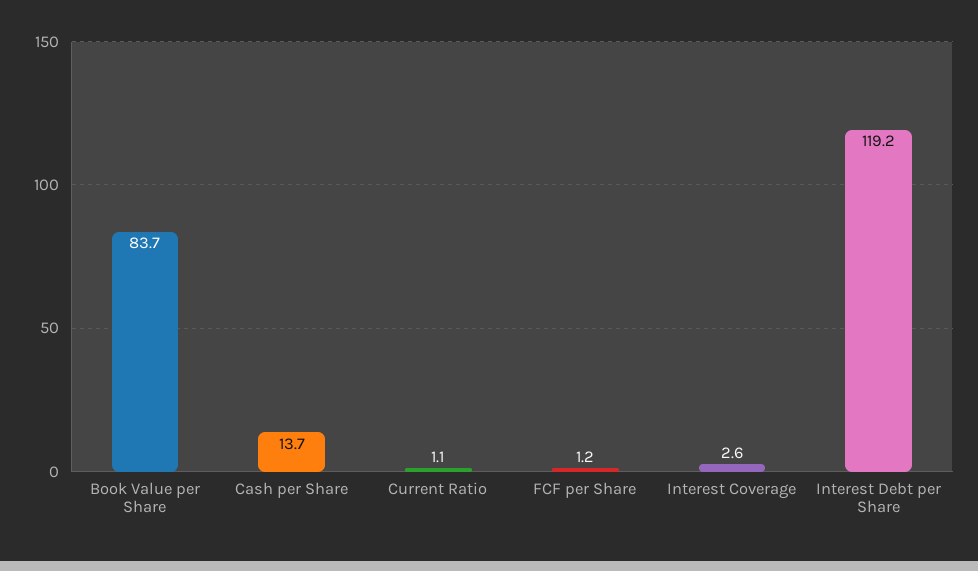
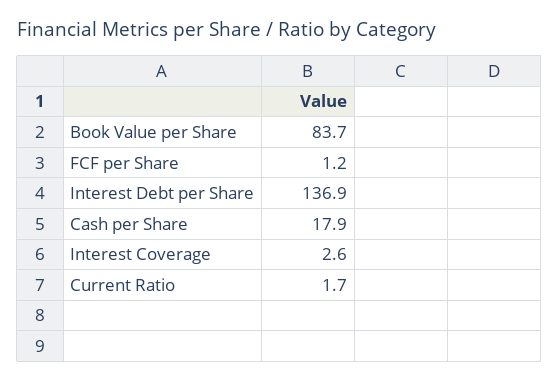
  {
    "Book Value per Share": 83.7,
-   "Cash per Share": 13.7,
+   "Cash per Share": 17.9,
-   "Current Ratio": 1.1,
+   "Current Ratio": 1.7,
    "FCF per Share": 1.2,
    "Interest Coverage": 2.6,
-   "Interest Debt per Share": 119.2
+   "Interest Debt per Share": 136.9
  }

